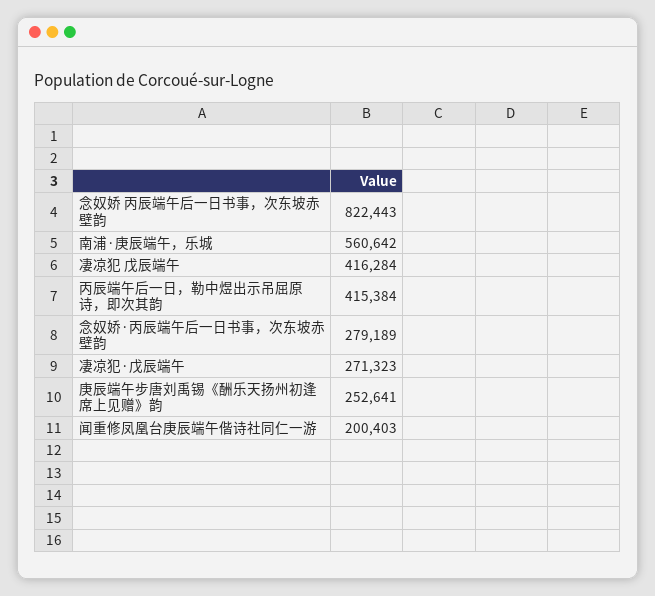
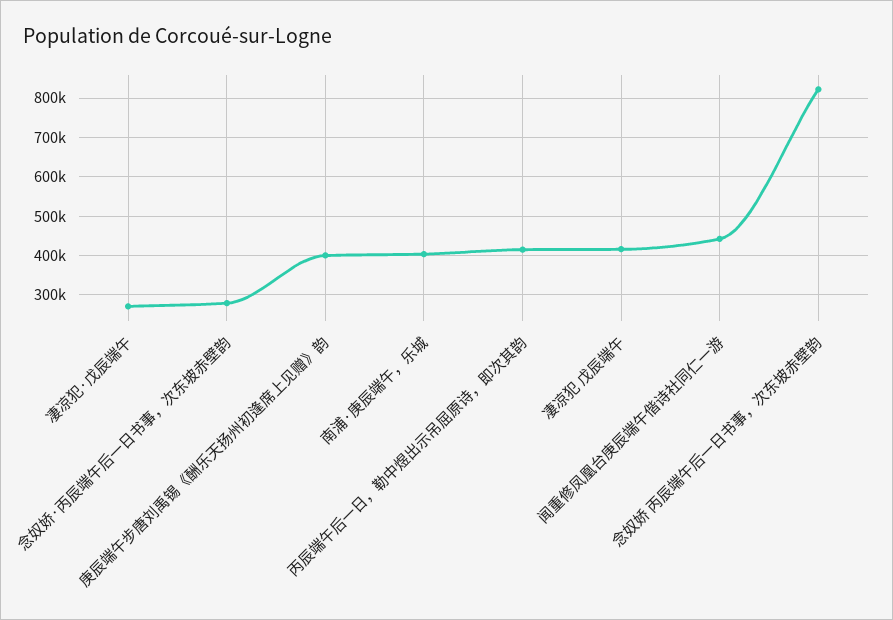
  {
    "念奴娇 丙辰端午后一日书事，次东坡赤壁韵": 822443,
-   "南浦·庚辰端午，乐城": 560642,
+   "南浦·庚辰端午，乐城": 400000,
    "凄凉犯 戊辰端午": 416284,
    "丙辰端午后一日，勒中煜出示吊屈原诗，即次其韵": 415384,
    "念奴娇·丙辰端午后一日书事，次东坡赤壁韵": 279189,
    "凄凉犯·戊辰端午": 271323,
-   "庚辰端午步唐刘禹锡《酬乐天扬州初逢席上见赠》韵": 252641,
+   "庚辰端午步唐刘禹锡《酬乐天扬州初逢席上见赠》韵": 400000,
-   "闻重修凤凰台庚辰端午偕诗社同仁一游": 200403
+   "闻重修凤凰台庚辰端午偕诗社同仁一游": 440000
  }

